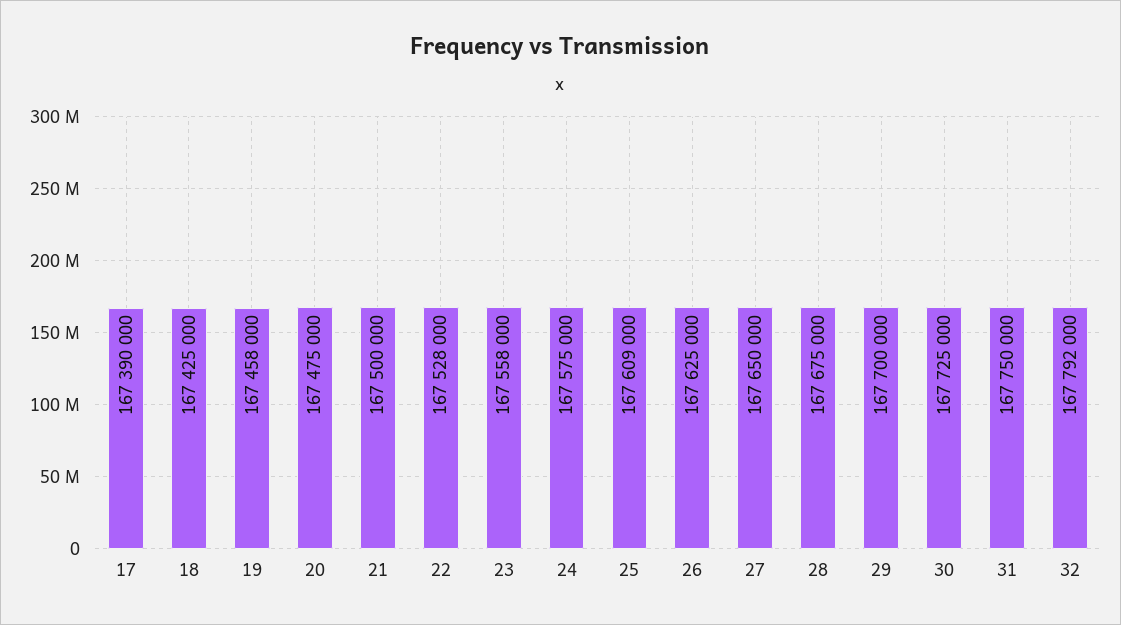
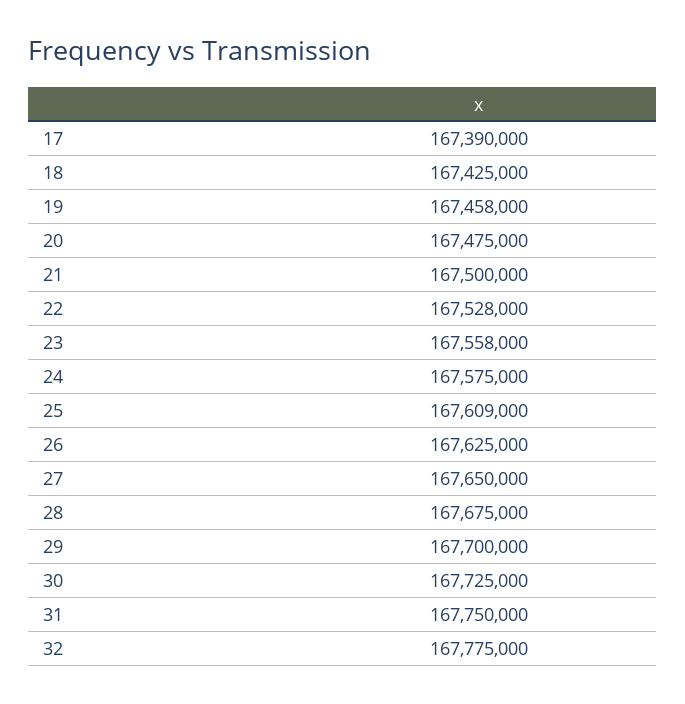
  {
    "17": 167390000,
    "18": 167425000,
    "19": 167458000,
    "20": 167475000,
    "21": 167500000,
    "22": 167528000,
    "23": 167558000,
    "24": 167575000,
    "25": 167609000,
    "26": 167625000,
    "27": 167650000,
    "28": 167675000,
    "29": 167700000,
    "30": 167725000,
    "31": 167750000,
-   "32": 167792000
+   "32": 167775000
  }

